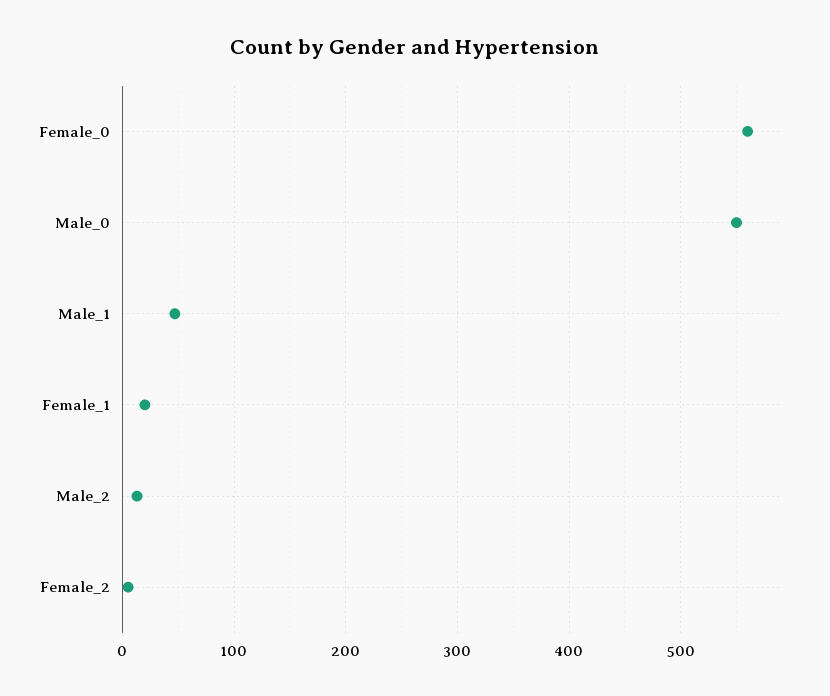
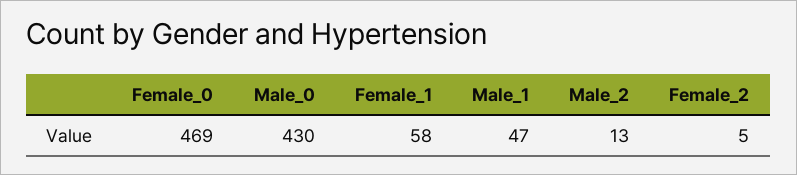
  {
-   "Female_0": 560,
+   "Female_0": 469,
-   "Male_0": 550,
+   "Male_0": 430,
    "Male_1": 47,
-   "Female_1": 20,
+   "Female_1": 58,
    "Male_2": 13,
    "Female_2": 5
  }

